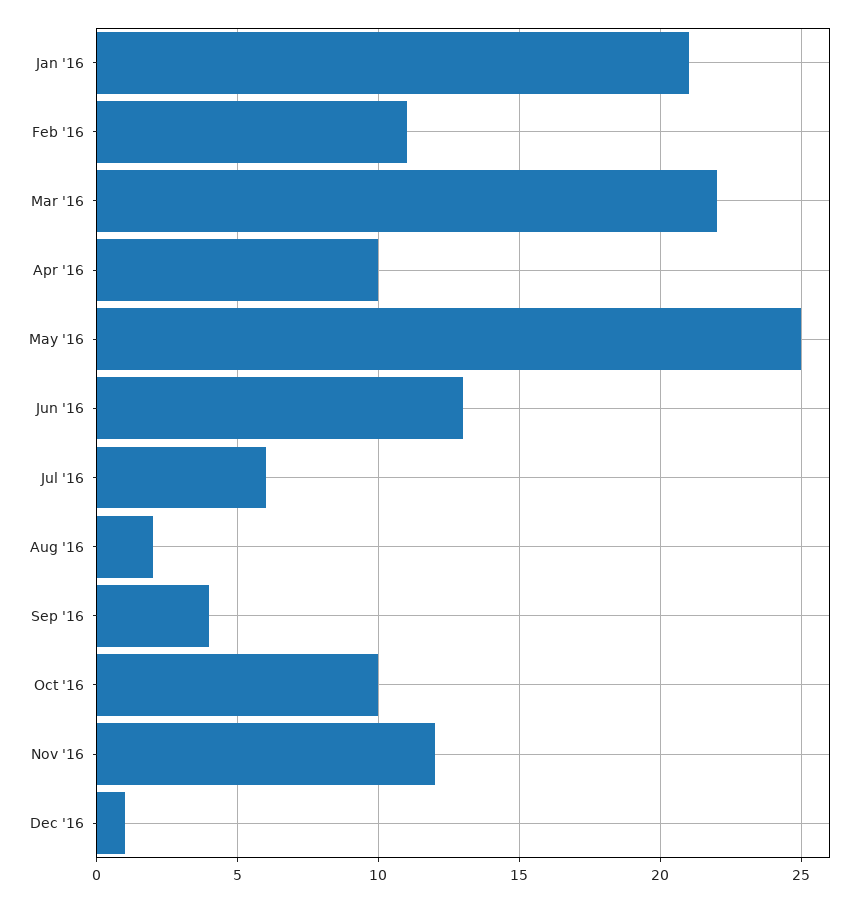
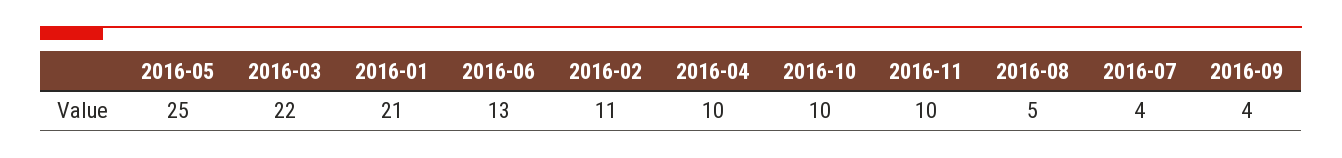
  {
    "Jan '16": 21,
    "Feb '16": 11,
    "Mar '16": 22,
    "Apr '16": 10,
    "May '16": 25,
    "Jun '16": 13,
-   "Jul '16": 6,
+   "Jul '16": 4,
-   "Aug '16": 2,
+   "Aug '16": 5,
    "Sep '16": 4,
    "Oct '16": 10,
-   "Nov '16": 12,
+   "Nov '16": 10
-   "Dec '16": 1
  }

